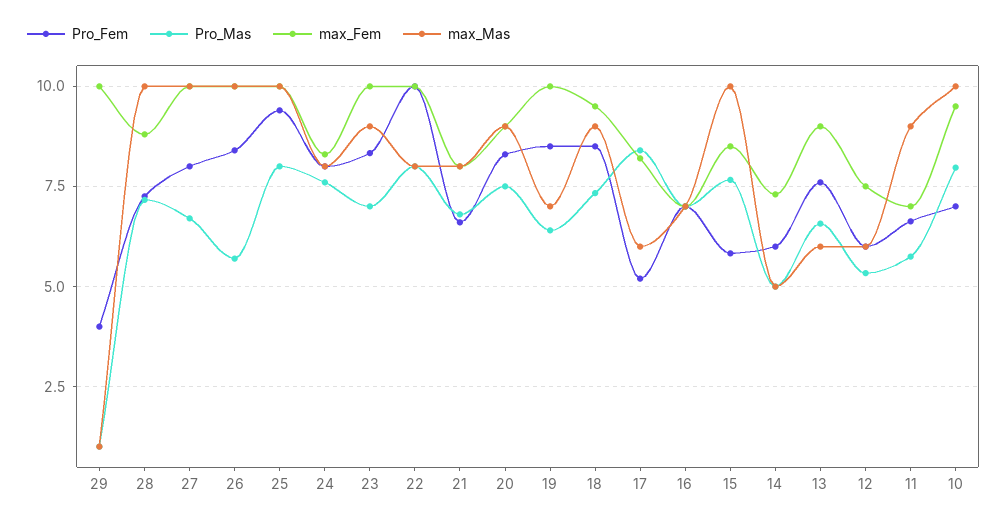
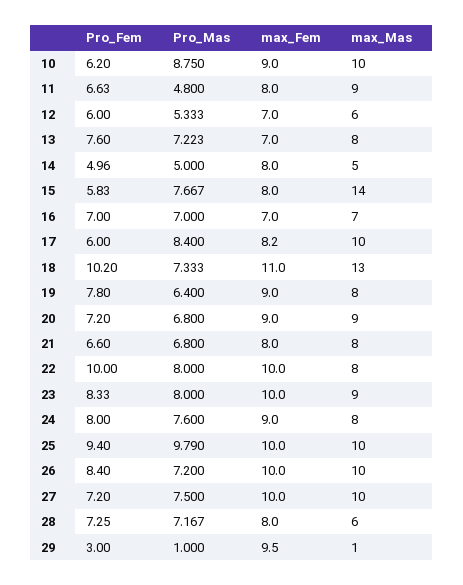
  {
    "Pro_Fem": {
-     "29": 4,
+     "29": 3,
      "28": 7.25,
-     "27": 8,
+     "27": 7.2,
      "26": 8.4,
      "25": 9.4,
      "24": 8,
      "23": 8.33,
      "22": 10,
      "21": 6.6,
-     "20": 8.25,
+     "20": 7.2,
-     "19": 8.5,
+     "19": 7.8,
-     "18": 8.5,
+     "18": 10.2,
-     "17": 5.25,
+     "17": 6,
      "16": 7,
      "15": 5.83,
-     "14": 6,
+     "14": 4.96,
      "13": 7.6,
      "12": 6,
      "11": 6.63,
-     "10": 7
+     "10": 6.2
    },
    "Pro_Mas": {
      "29": 1,
      "28": 7.167,
-     "27": 6.75,
+     "27": 7.5,
-     "26": 5.75,
+     "26": 7.2,
-     "25": 8,
+     "25": 9.79,
      "24": 7.6,
-     "23": 7,
+     "23": 8,
      "22": 8,
      "21": 6.8,
-     "20": 7.5,
+     "20": 6.8,
      "19": 6.4,
      "18": 7.333,
      "17": 8.4,
      "16": 7,
      "15": 7.667,
      "14": 5,
-     "13": 6.5,
+     "13": 7.223,
      "12": 5.333,
-     "11": 5.75,
+     "11": 4.8,
-     "10": 8
+     "10": 8.75
    },
    "max_Fem": {
-     "29": 10,
+     "29": 9.5,
-     "28": 8.75,
+     "28": 8,
      "27": 10,
      "26": 10,
      "25": 10,
-     "24": 8.25,
+     "24": 9,
      "23": 10,
      "22": 10,
      "21": 8,
      "20": 9,
-     "19": 10,
+     "19": 9,
-     "18": 9.5,
+     "18": 11,
      "17": 8.2,
      "16": 7,
-     "15": 8.5,
+     "15": 8,
-     "14": 7.25,
+     "14": 8,
-     "13": 9,
+     "13": 7,
-     "12": 7.5,
+     "12": 7,
-     "11": 7,
+     "11": 8,
-     "10": 9.5
+     "10": 9
    },
    "max_Mas": {
      "29": 1,
-     "28": 10,
+     "28": 6,
      "27": 10,
      "26": 10,
      "25": 10,
      "24": 8,
      "23": 9,
      "22": 8,
      "21": 8,
      "20": 9,
-     "19": 7,
+     "19": 8,
-     "18": 9,
+     "18": 13,
-     "17": 6,
+     "17": 10,
      "16": 7,
-     "15": 10,
+     "15": 14,
      "14": 5,
-     "13": 6,
+     "13": 8,
      "12": 6,
      "11": 9,
      "10": 10
    }
  }

